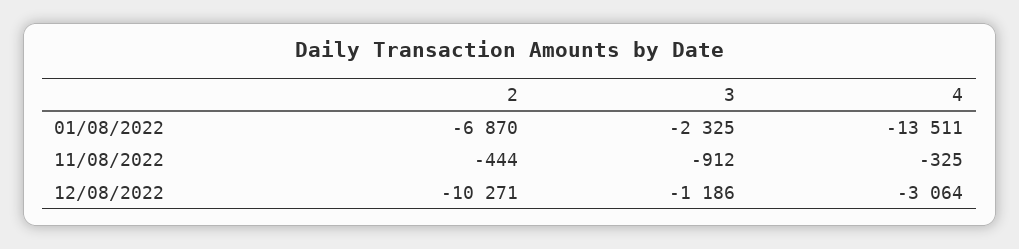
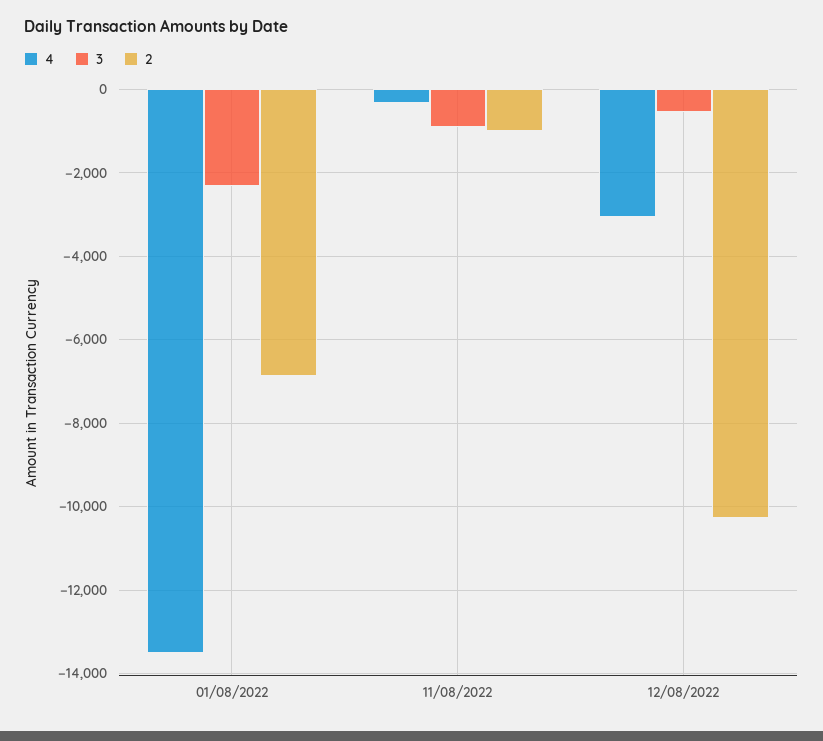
  {
    "2": {
      "01/08/2022": -6870,
-     "11/08/2022": -444,
+     "11/08/2022": -1000,
      "12/08/2022": -10271
    },
    "3": {
      "01/08/2022": -2325,
      "11/08/2022": -912,
-     "12/08/2022": -1186
+     "12/08/2022": -600
    },
    "4": {
      "01/08/2022": -13511,
      "11/08/2022": -325,
      "12/08/2022": -3064
    }
  }

